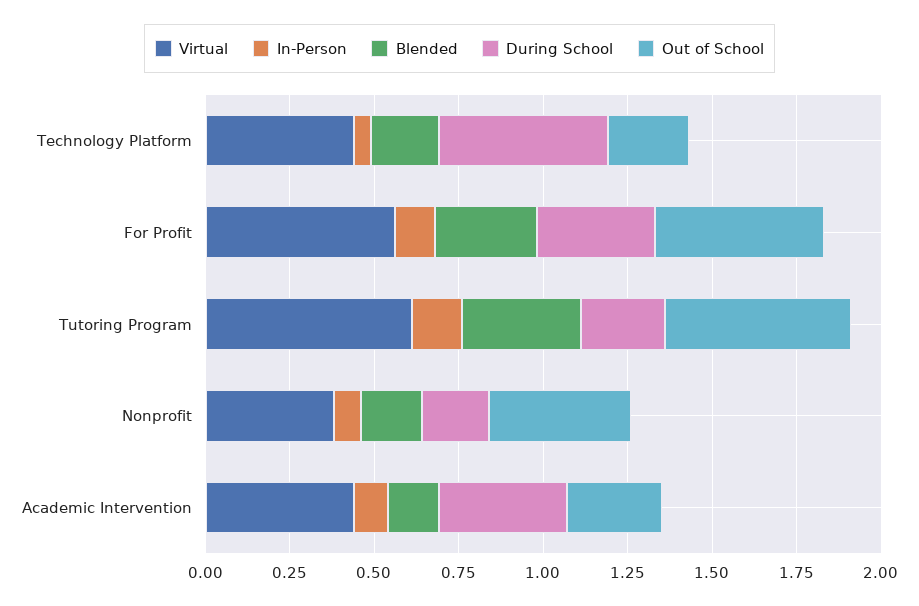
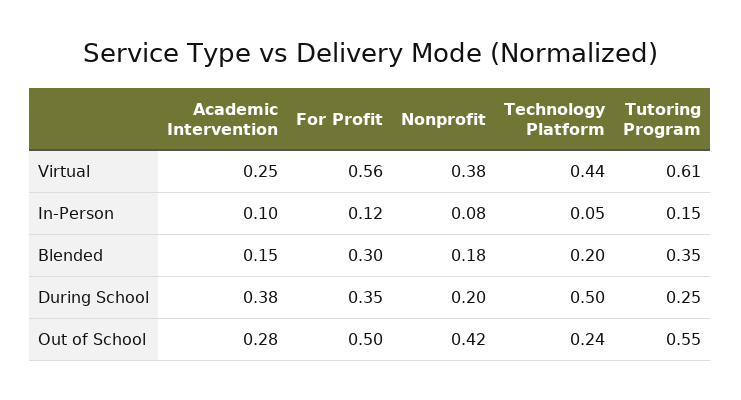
  {
    "Virtual": {
      "Technology Platform": 0.44,
      "For Profit": 0.56,
      "Tutoring Program": 0.61,
      "Nonprofit": 0.38,
-     "Academic Intervention": 0.45
+     "Academic Intervention": 0.25
    },
    "In-Person": {
      "Technology Platform": 0.05,
      "For Profit": 0.12,
      "Tutoring Program": 0.15,
      "Nonprofit": 0.08,
      "Academic Intervention": 0.1
    },
    "Blended": {
      "Technology Platform": 0.2,
      "For Profit": 0.3,
      "Tutoring Program": 0.35,
      "Nonprofit": 0.18,
      "Academic Intervention": 0.15
    },
    "During School": {
      "Technology Platform": 0.5,
      "For Profit": 0.35,
      "Tutoring Program": 0.25,
      "Nonprofit": 0.2,
      "Academic Intervention": 0.38
    },
    "Out of School": {
      "Technology Platform": 0.24,
      "For Profit": 0.5,
      "Tutoring Program": 0.55,
      "Nonprofit": 0.42,
      "Academic Intervention": 0.28
    }
  }

